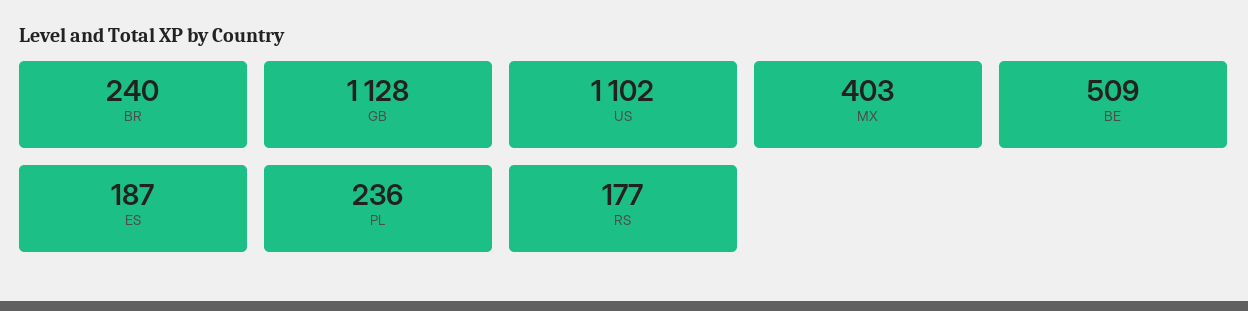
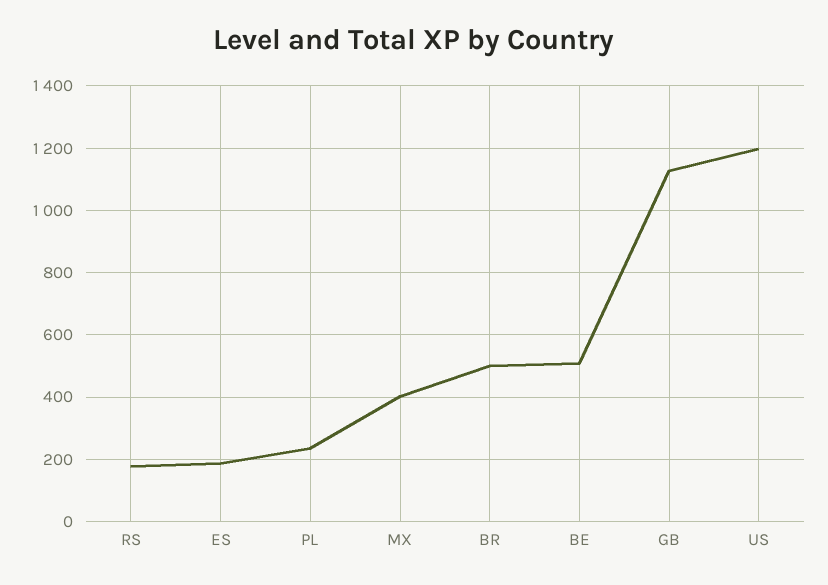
  {
-   "BR": 240,
+   "BR": 500,
    "GB": 1128,
-   "US": 1102,
+   "US": 1200,
    "MX": 403,
    "BE": 509,
    "ES": 187,
    "PL": 236,
    "RS": 177
  }

